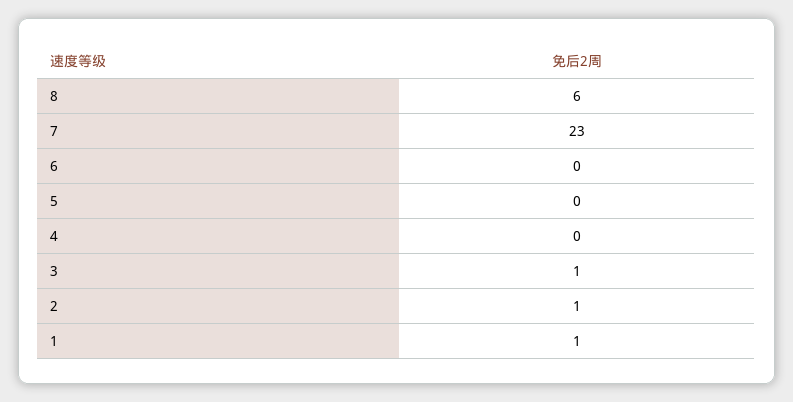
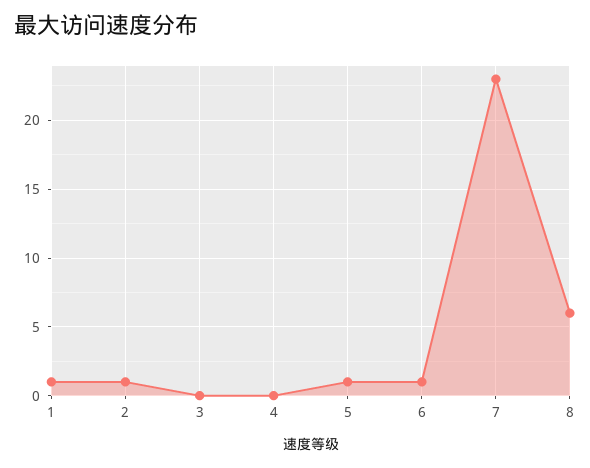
  {
    "8": 6,
    "7": 23,
-   "6": 0,
+   "6": 1,
-   "5": 0,
+   "5": 1,
    "4": 0,
-   "3": 1,
+   "3": 0,
    "2": 1,
    "1": 1
  }

